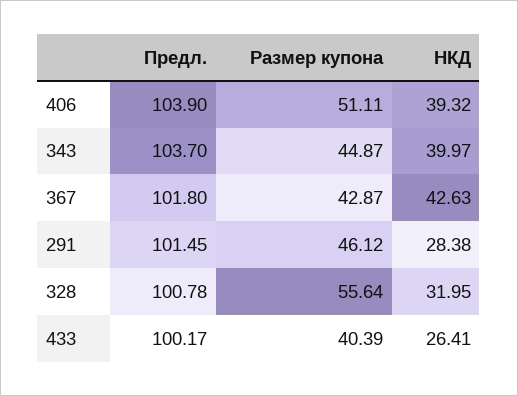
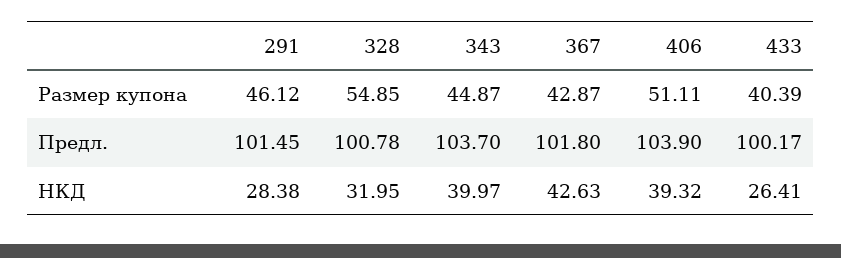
  {
    "Предл.": {
      "406": 103.9,
      "343": 103.7,
      "367": 101.8,
      "291": 101.45,
      "328": 100.78,
      "433": 100.17
    },
    "Размер купона": {
      "406": 51.11,
      "343": 44.87,
      "367": 42.87,
      "291": 46.12,
-     "328": 55.64,
+     "328": 54.85,
      "433": 40.39
    },
    "НКД": {
      "406": 39.32,
      "343": 39.97,
      "367": 42.63,
      "291": 28.38,
      "328": 31.95,
      "433": 26.41
    }
  }

